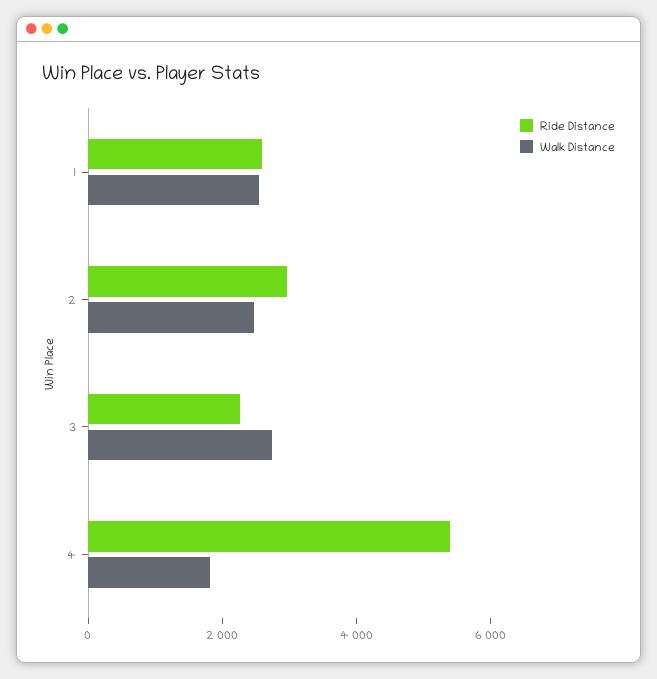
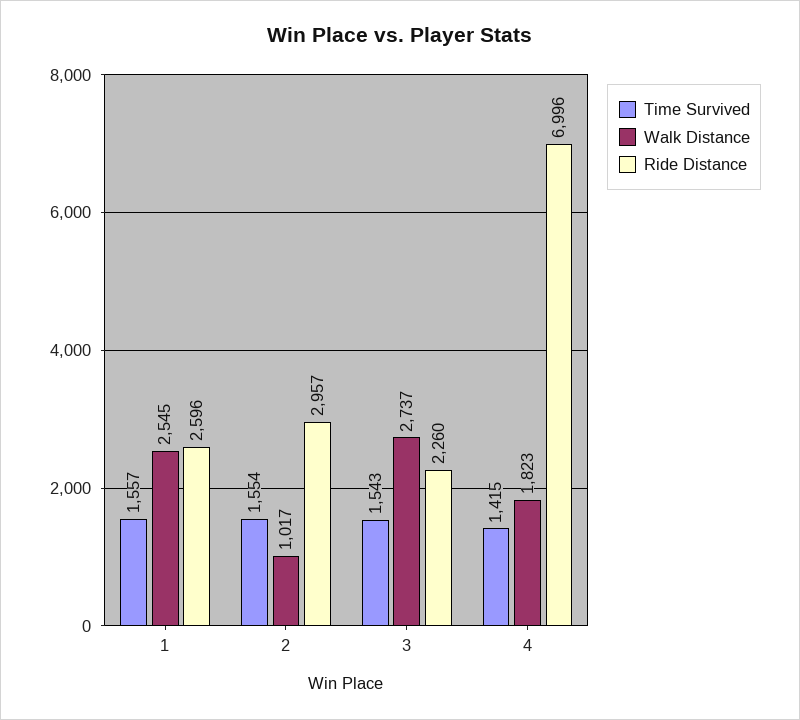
  {
    "Ride Distance": {
      "1": 2596,
      "2": 2957,
      "3": 2260,
-     "4": 5500
+     "4": 6996
    },
    "Walk Distance": {
      "1": 2545,
-     "2": 2500,
+     "2": 1017,
      "3": 2737,
      "4": 1823
-   }
+   },
+   "Time Survived": {
+     "1": 1557,
+     "2": 1554,
+     "3": 1543,
+     "4": 1415
+   }
  }

